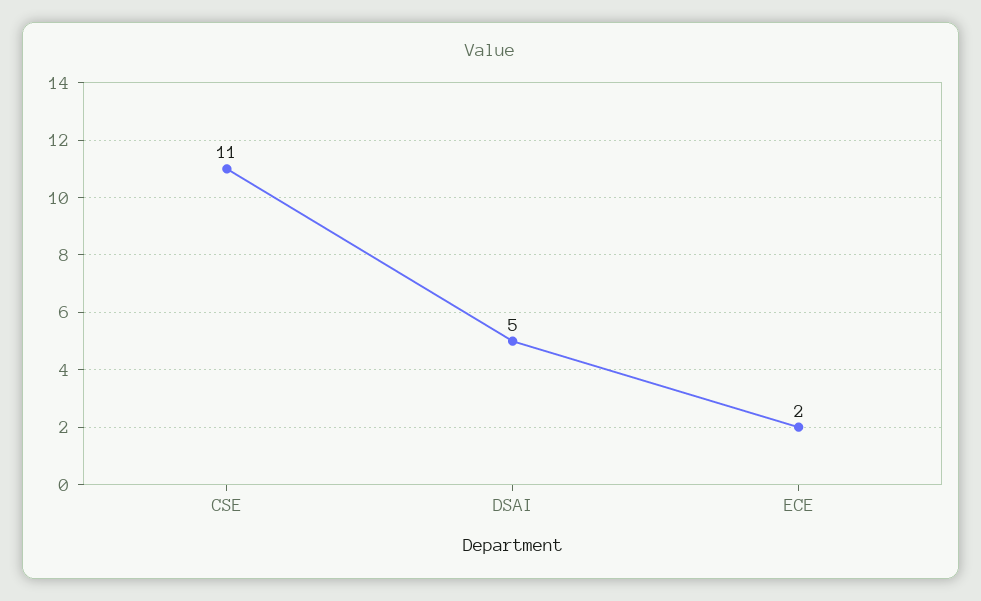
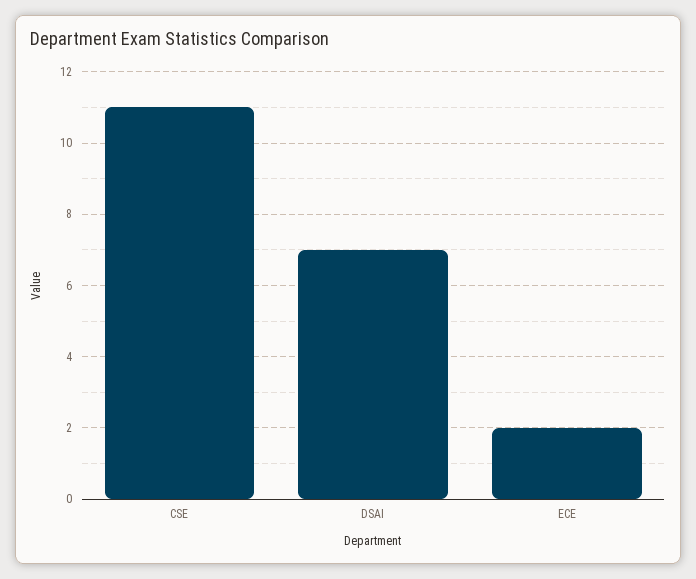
  {
    "CSE": 11,
-   "DSAI": 5,
+   "DSAI": 7,
    "ECE": 2
  }

